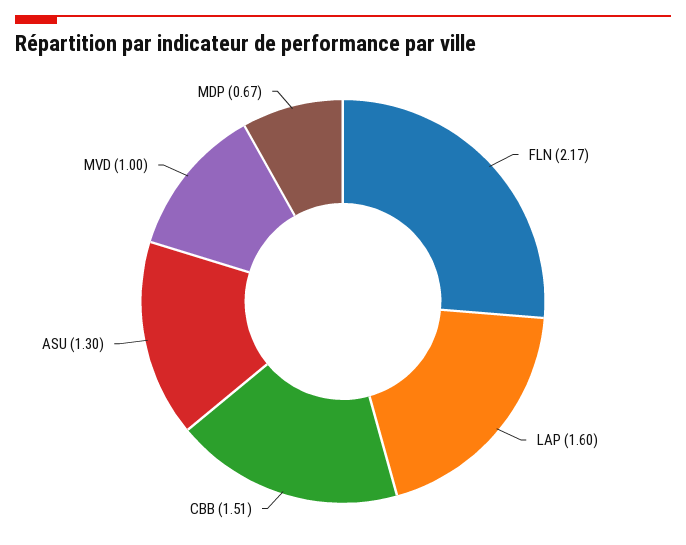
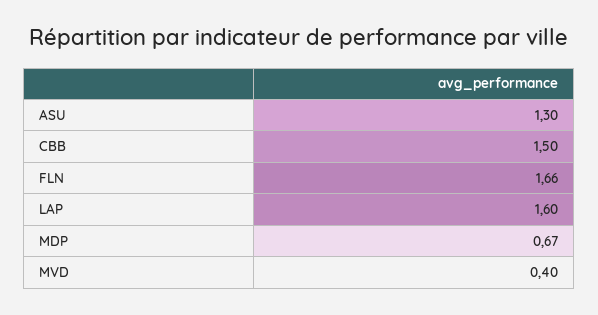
  {
-   "FLN": 2.17,
+   "FLN": 1.66,
    "LAP": 1.6,
-   "CBB": 1.51,
+   "CBB": 1.5,
    "ASU": 1.3,
-   "MVD": 1,
+   "MVD": 0.4,
    "MDP": 0.67
  }

